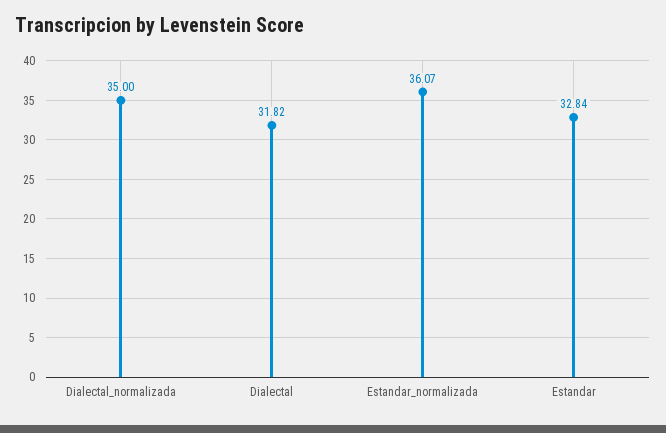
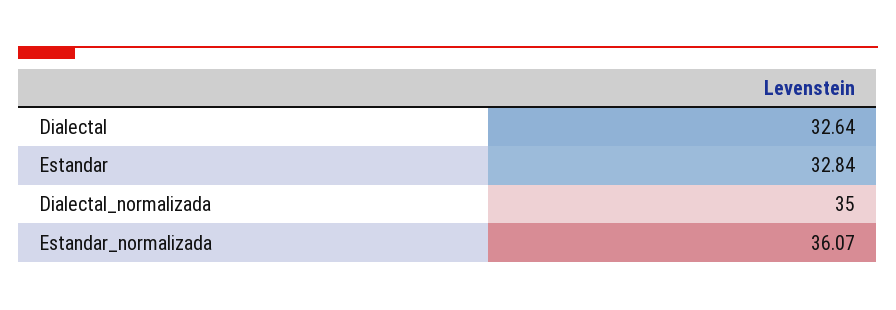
  {
    "Dialectal_normalizada": 35,
-   "Dialectal": 31.82,
+   "Dialectal": 32.64,
    "Estandar_normalizada": 36.07,
    "Estandar": 32.84
  }

